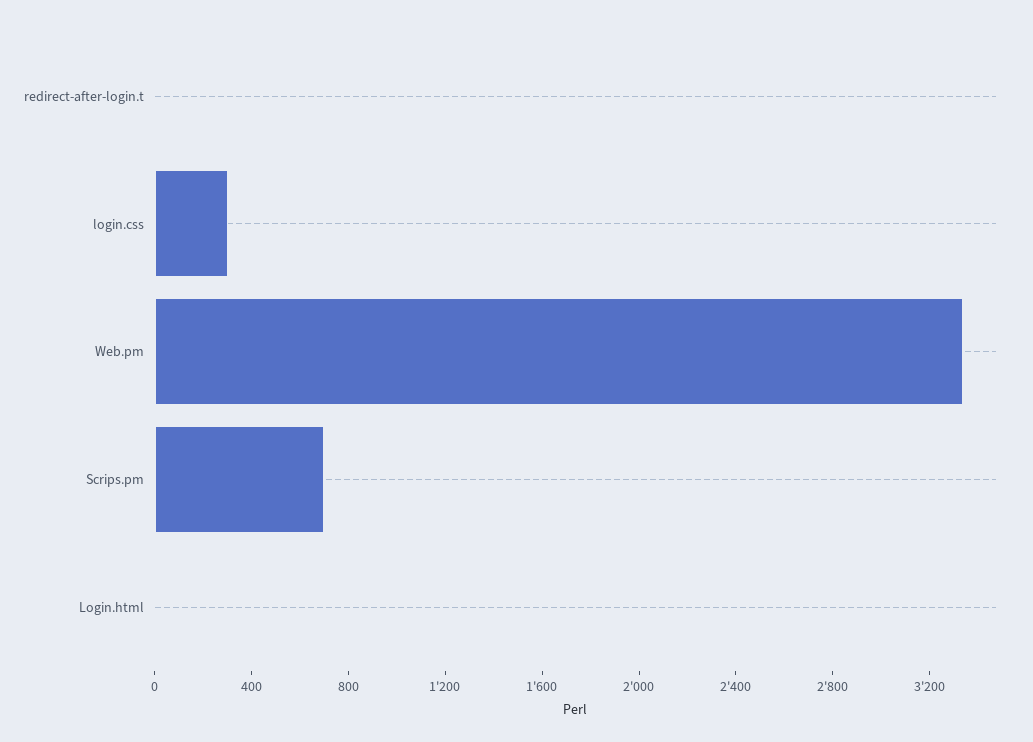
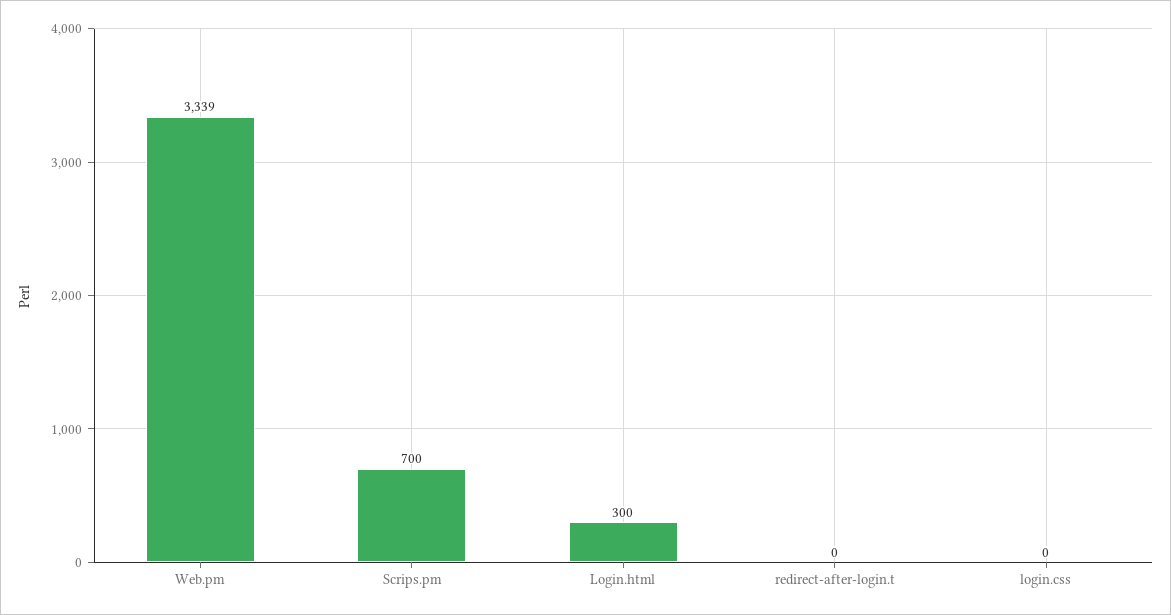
  {
    "redirect-after-login.t": 0,
-   "login.css": 300,
+   "login.css": 0,
    "Web.pm": 3339,
    "Scrips.pm": 700,
-   "Login.html": 0
+   "Login.html": 300
  }

